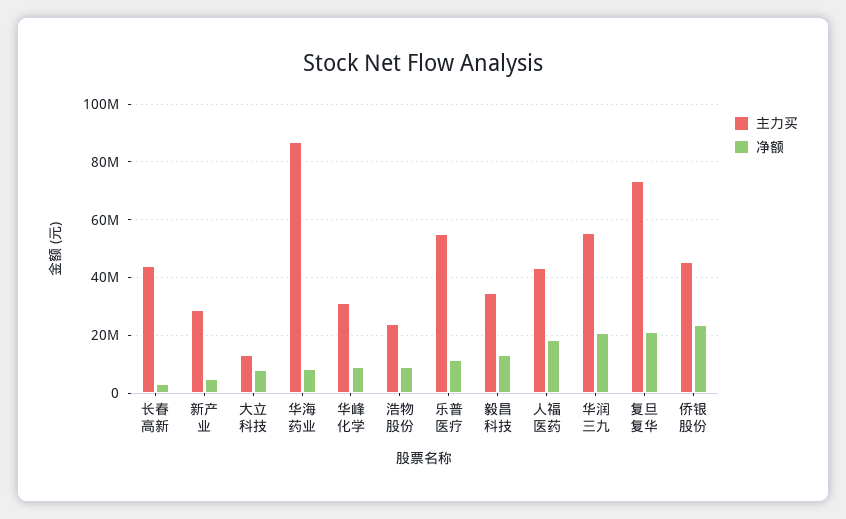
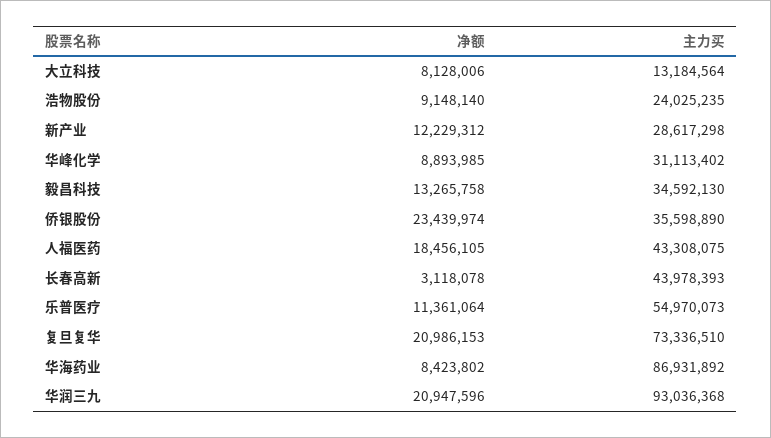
  {
    "主力买": {
      "长春高新": 43978393,
      "新产业": 28617298,
      "大立科技": 13184564,
      "华海药业": 86931892,
      "华峰化学": 31113402,
      "浩物股份": 24025235,
      "乐普医疗": 54970073,
      "毅昌科技": 34592130,
      "人福医药": 43308075,
-     "华润三九": 55000000,
+     "华润三九": 93036368,
      "复旦复华": 73336510,
-     "侨银股份": 45000000
+     "侨银股份": 35598890
    },
    "净额": {
      "长春高新": 3118078,
-     "新产业": 5000000,
+     "新产业": 12229312,
      "大立科技": 8128006,
      "华海药业": 8423802,
      "华峰化学": 8893985,
      "浩物股份": 9148140,
      "乐普医疗": 11361064,
      "毅昌科技": 13265758,
      "人福医药": 18456105,
      "华润三九": 20947596,
      "复旦复华": 20986153,
      "侨银股份": 23439974
    }
  }

